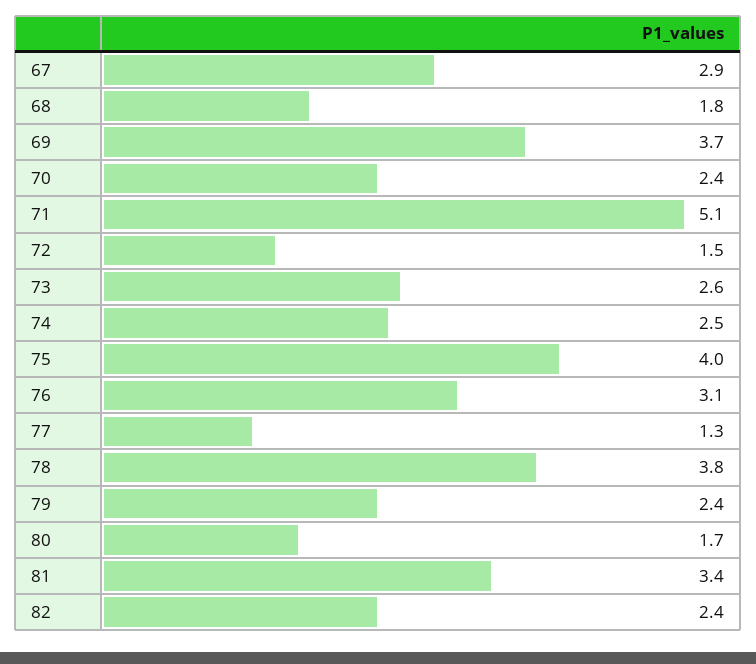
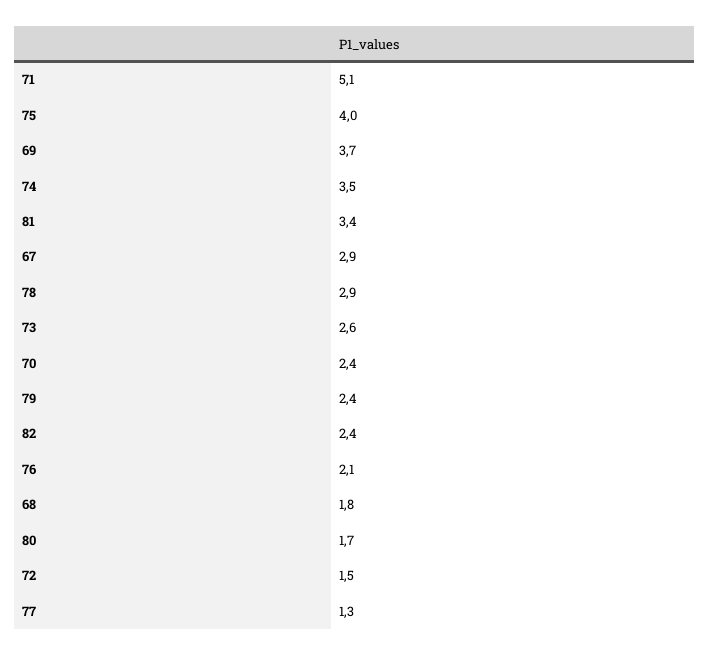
  {
    "67": 2.9,
    "68": 1.8,
    "69": 3.7,
    "70": 2.4,
    "71": 5.1,
    "72": 1.5,
    "73": 2.6,
-   "74": 2.5,
+   "74": 3.5,
    "75": 4,
-   "76": 3.1,
+   "76": 2.1,
    "77": 1.3,
-   "78": 3.8,
+   "78": 2.9,
    "79": 2.4,
    "80": 1.7,
    "81": 3.4,
    "82": 2.4
  }

